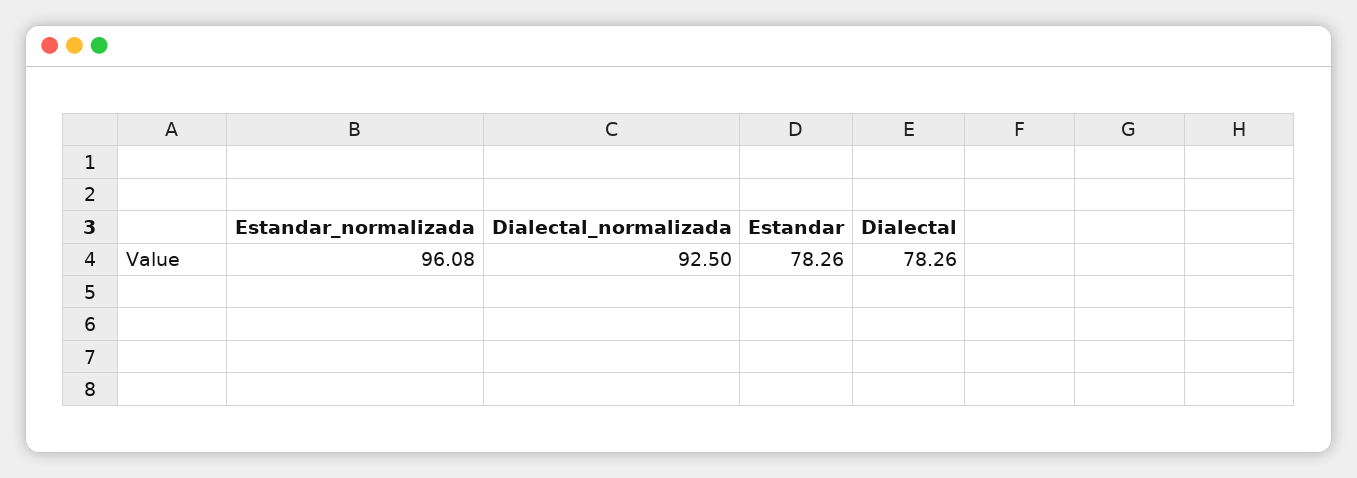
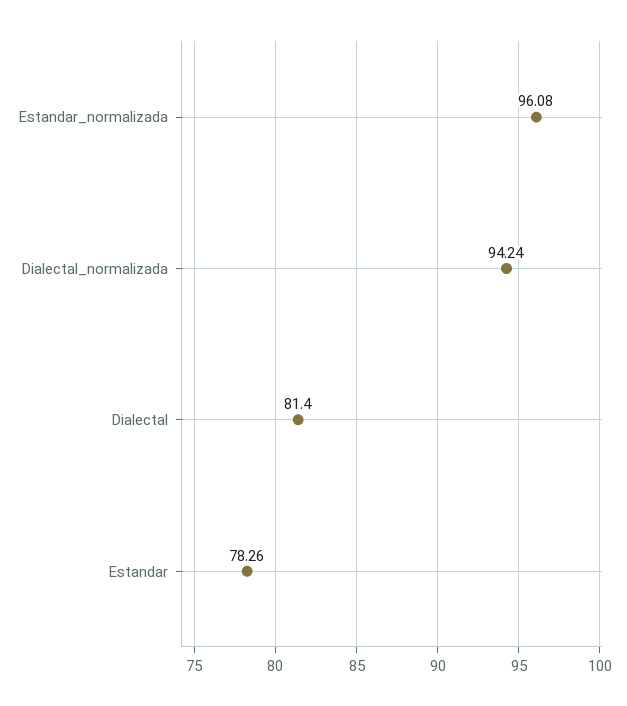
  {
    "Estandar_normalizada": 96.08,
-   "Dialectal_normalizada": 92.5,
+   "Dialectal_normalizada": 94.24,
    "Estandar": 78.26,
-   "Dialectal": 78.26
+   "Dialectal": 81.4
  }

